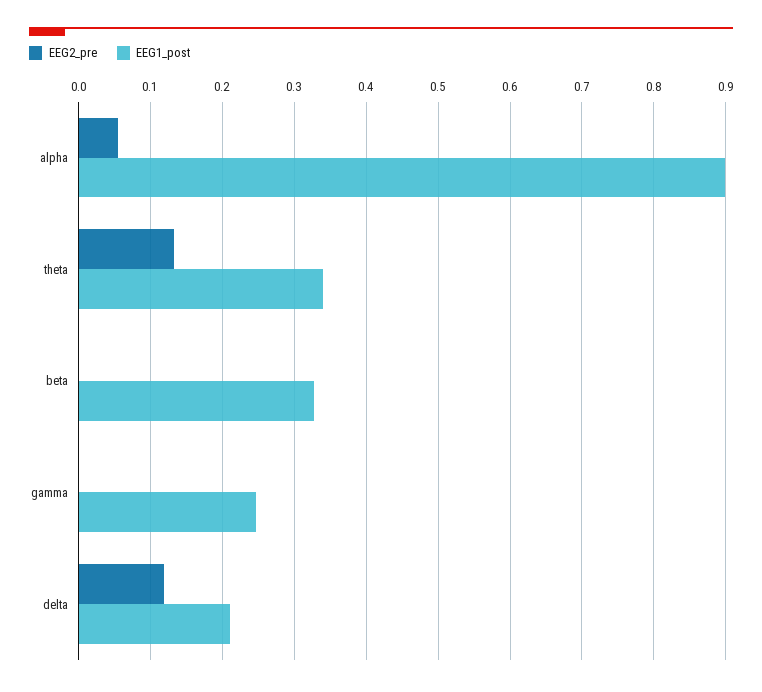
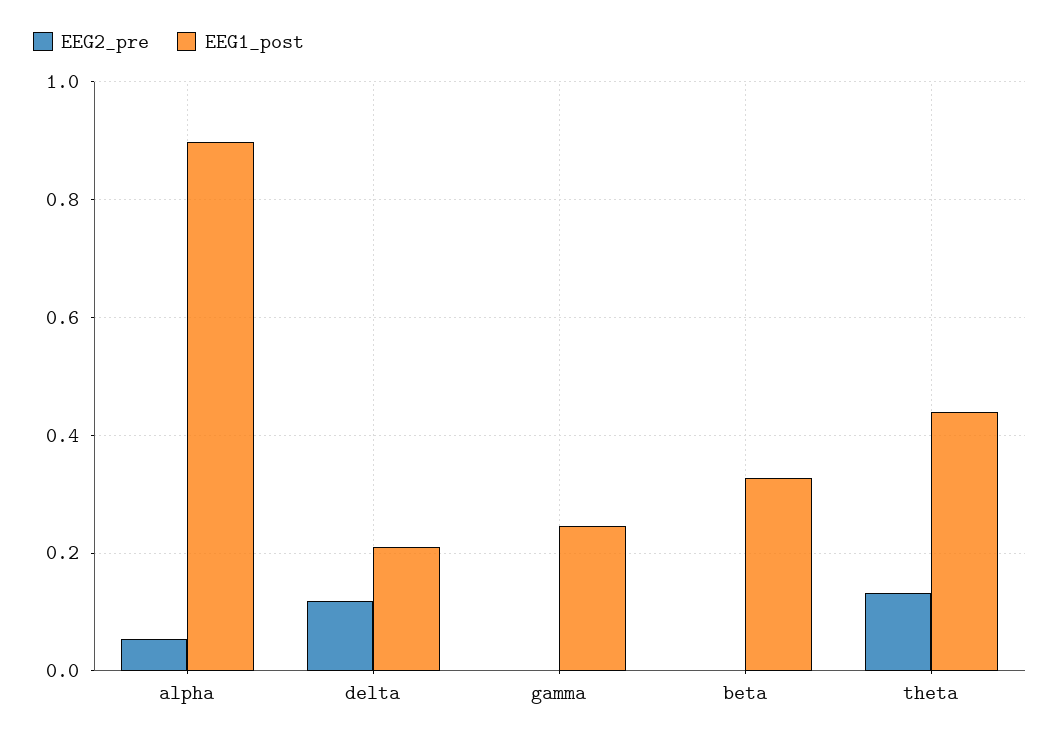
  {
    "EEG2_pre": {
      "alpha": 0.05,
      "theta": 0.13,
      "beta": 0,
      "gamma": 0,
      "delta": 0.12
    },
    "EEG1_post": {
      "alpha": 0.9,
-     "theta": 0.34,
+     "theta": 0.44,
      "beta": 0.33,
      "gamma": 0.25,
      "delta": 0.21
    }
  }

